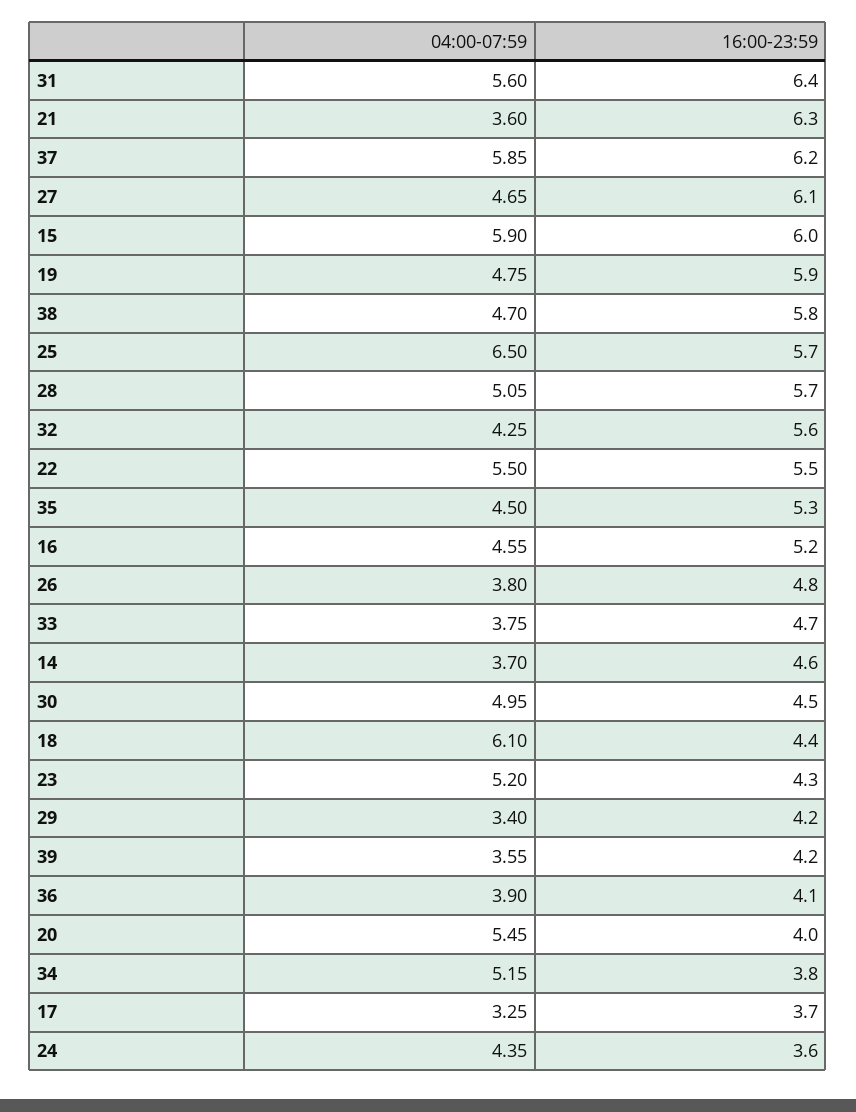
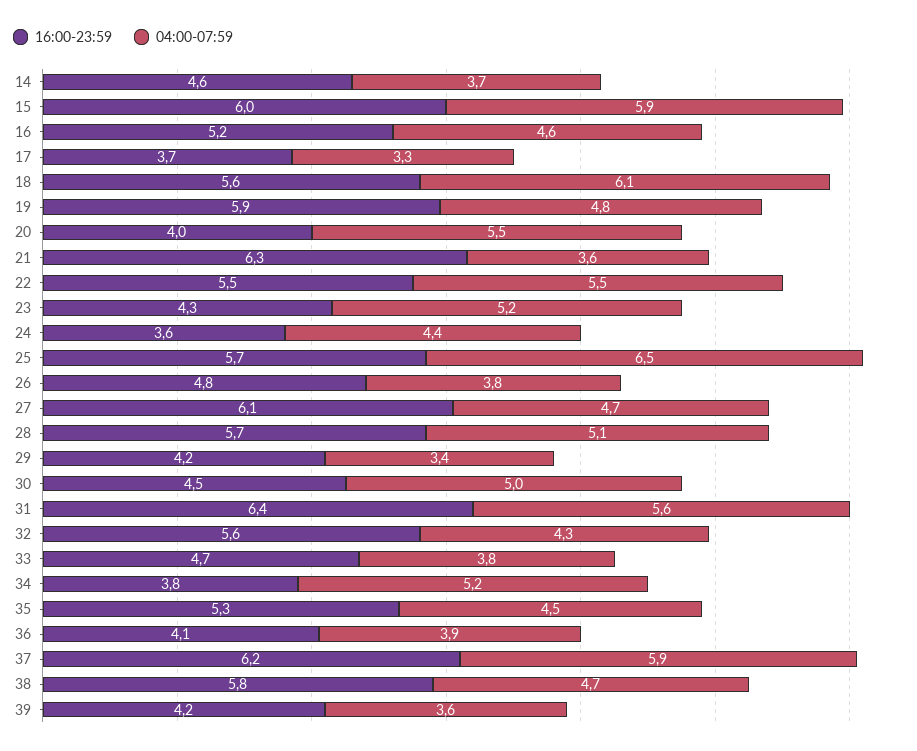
  {
    "04:00-07:59": {
      "31": 5.6,
      "21": 3.6,
      "37": 5.85,
      "27": 4.65,
      "15": 5.9,
      "19": 4.75,
      "38": 4.7,
      "25": 6.5,
      "28": 5.05,
      "32": 4.25,
      "22": 5.5,
      "35": 4.5,
      "16": 4.55,
      "26": 3.8,
      "33": 3.75,
      "14": 3.7,
      "30": 4.95,
      "18": 6.1,
      "23": 5.2,
      "29": 3.4,
      "39": 3.55,
      "36": 3.9,
      "20": 5.45,
      "34": 5.15,
      "17": 3.25,
      "24": 4.35
    },
    "16:00-23:59": {
      "31": 6.4,
      "21": 6.3,
      "37": 6.2,
      "27": 6.1,
      "15": 6,
      "19": 5.9,
      "38": 5.8,
      "25": 5.7,
      "28": 5.7,
      "32": 5.6,
      "22": 5.5,
      "35": 5.3,
      "16": 5.2,
      "26": 4.8,
      "33": 4.7,
      "14": 4.6,
      "30": 4.5,
-     "18": 4.4,
+     "18": 5.6,
      "23": 4.3,
      "29": 4.2,
      "39": 4.2,
      "36": 4.1,
      "20": 4,
      "34": 3.8,
      "17": 3.7,
      "24": 3.6
    }
  }

